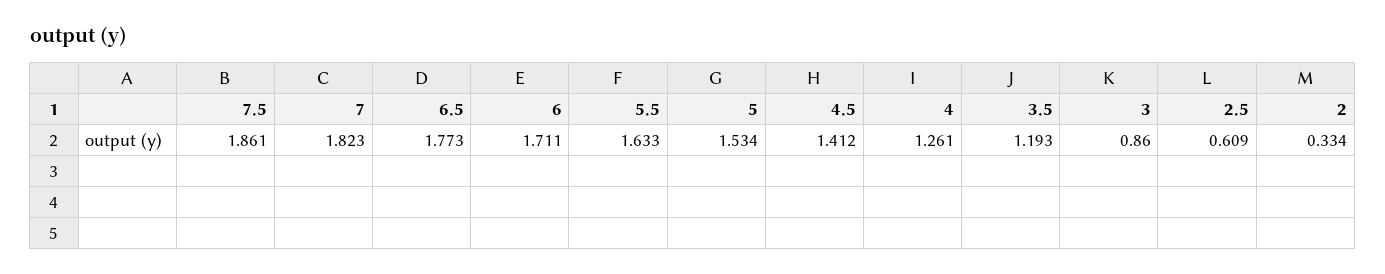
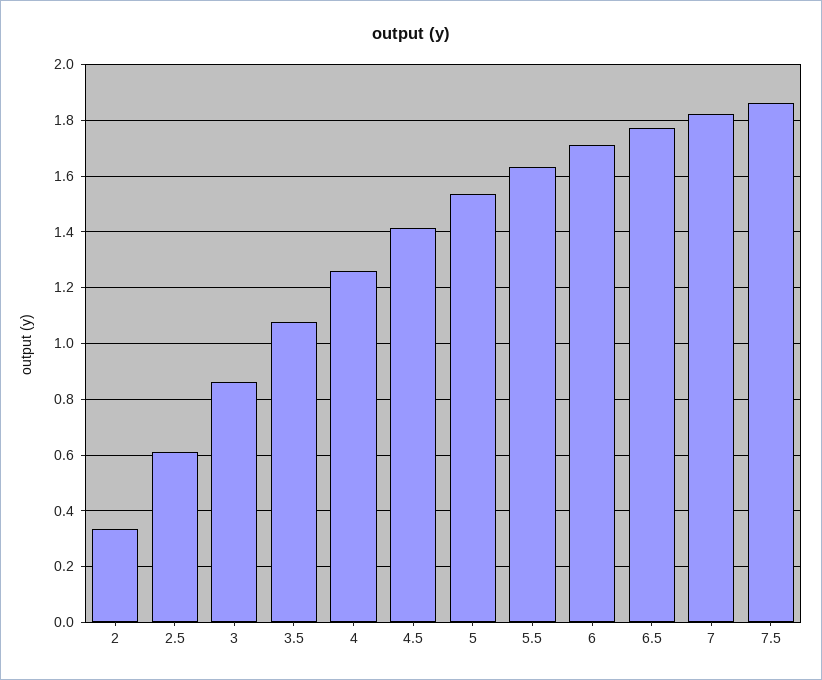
  {
    "7.5": 1.861,
    "7": 1.823,
    "6.5": 1.773,
    "6": 1.711,
    "5.5": 1.633,
    "5": 1.534,
    "4.5": 1.412,
    "4": 1.261,
-   "3.5": 1.193,
+   "3.5": 1.075,
    "3": 0.86,
    "2.5": 0.609,
    "2": 0.334
  }

